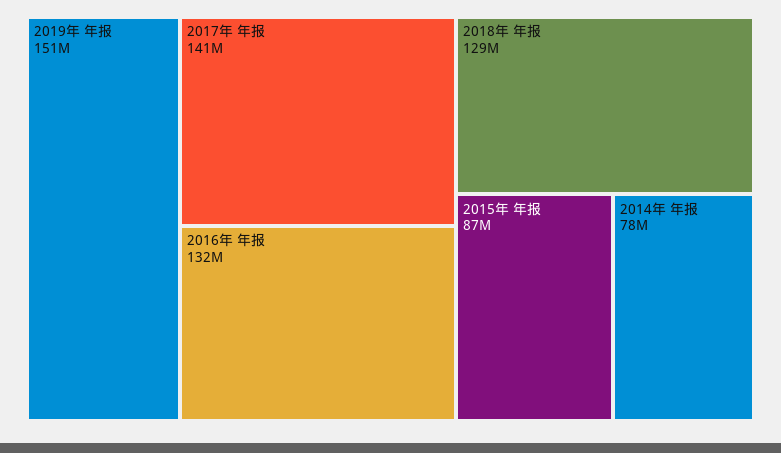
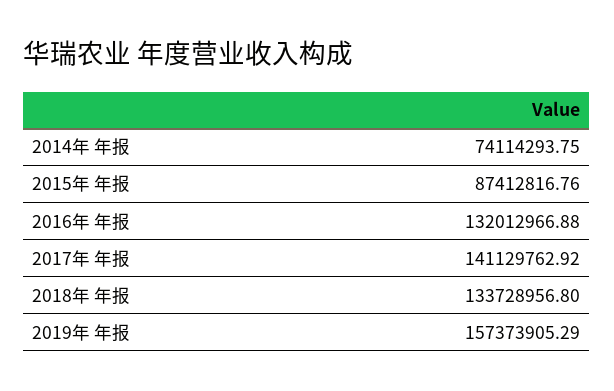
  {
-   "2019年 年报": 151000000,
+   "2019年 年报": 157373905.29,
    "2017年 年报": 141129762.92,
    "2016年 年报": 132012966.88,
-   "2018年 年报": 129000000,
+   "2018年 年报": 133728956.8,
    "2015年 年报": 87412816.76,
-   "2014年 年报": 78000000
+   "2014年 年报": 74114293.75
  }

